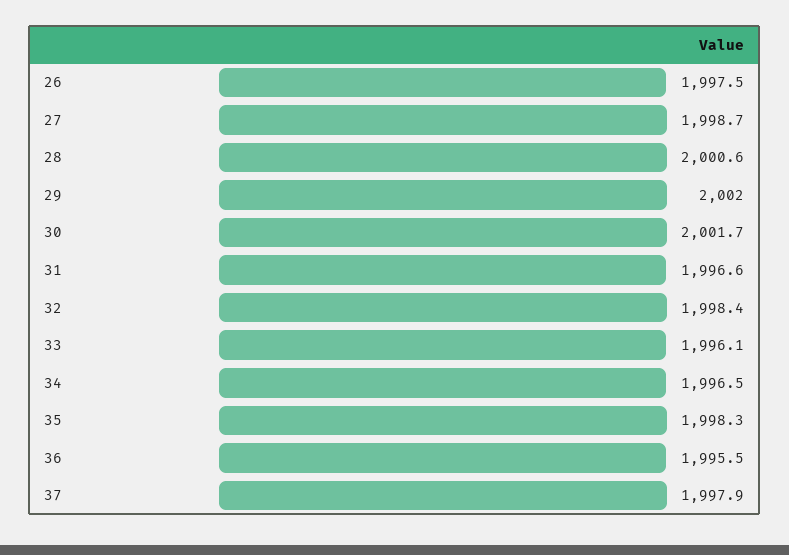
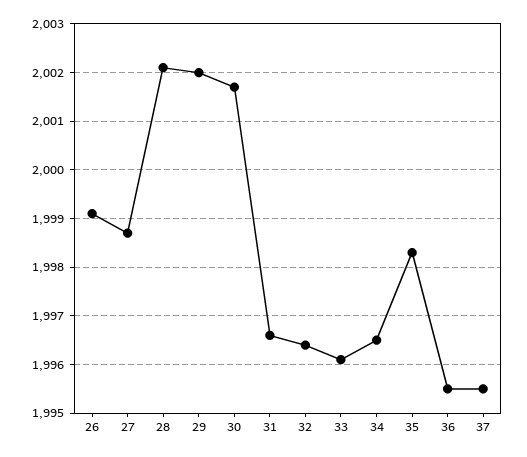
  {
-   "26": 1997.5,
+   "26": 1999,
    "27": 1998.7,
-   "28": 2000.6,
+   "28": 2002,
    "29": 2002,
    "30": 2001.7,
    "31": 1996.6,
-   "32": 1998.4,
+   "32": 1996.5,
    "33": 1996.1,
    "34": 1996.5,
    "35": 1998.3,
    "36": 1995.5,
-   "37": 1997.9
+   "37": 1995.5
  }

